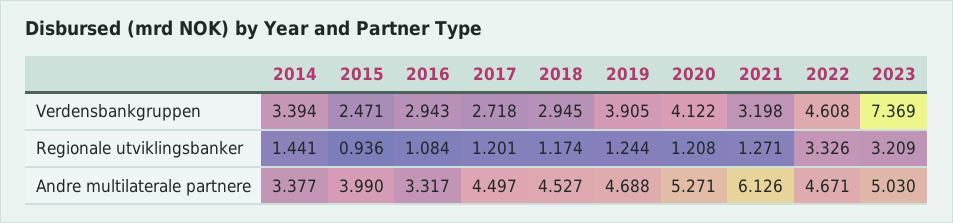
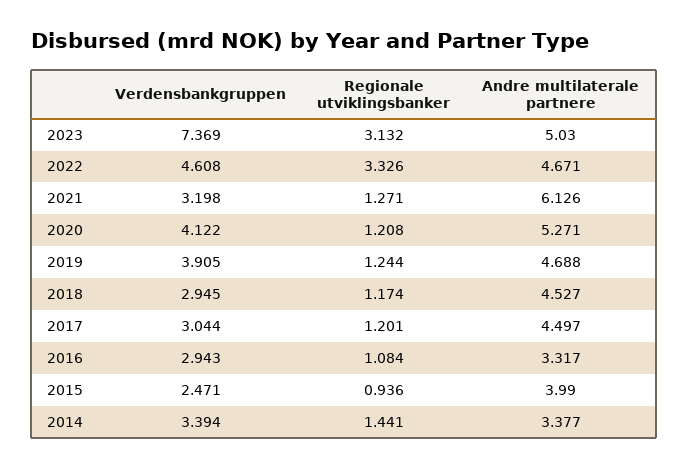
  {
    "2014": {
      "Verdensbankgruppen": 3.394,
      "Regionale utviklingsbanker": 1.441,
      "Andre multilaterale partnere": 3.377
    },
    "2015": {
      "Verdensbankgruppen": 2.471,
      "Regionale utviklingsbanker": 0.936,
      "Andre multilaterale partnere": 3.99
    },
    "2016": {
      "Verdensbankgruppen": 2.943,
      "Regionale utviklingsbanker": 1.084,
      "Andre multilaterale partnere": 3.317
    },
    "2017": {
-     "Verdensbankgruppen": 2.718,
+     "Verdensbankgruppen": 3.044,
      "Regionale utviklingsbanker": 1.201,
      "Andre multilaterale partnere": 4.497
    },
    "2018": {
      "Verdensbankgruppen": 2.945,
      "Regionale utviklingsbanker": 1.174,
      "Andre multilaterale partnere": 4.527
    },
    "2019": {
      "Verdensbankgruppen": 3.905,
      "Regionale utviklingsbanker": 1.244,
      "Andre multilaterale partnere": 4.688
    },
    "2020": {
      "Verdensbankgruppen": 4.122,
      "Regionale utviklingsbanker": 1.208,
      "Andre multilaterale partnere": 5.271
    },
    "2021": {
      "Verdensbankgruppen": 3.198,
      "Regionale utviklingsbanker": 1.271,
      "Andre multilaterale partnere": 6.126
    },
    "2022": {
      "Verdensbankgruppen": 4.608,
      "Regionale utviklingsbanker": 3.326,
      "Andre multilaterale partnere": 4.671
    },
    "2023": {
      "Verdensbankgruppen": 7.369,
-     "Regionale utviklingsbanker": 3.209,
+     "Regionale utviklingsbanker": 3.132,
      "Andre multilaterale partnere": 5.03
    }
  }

